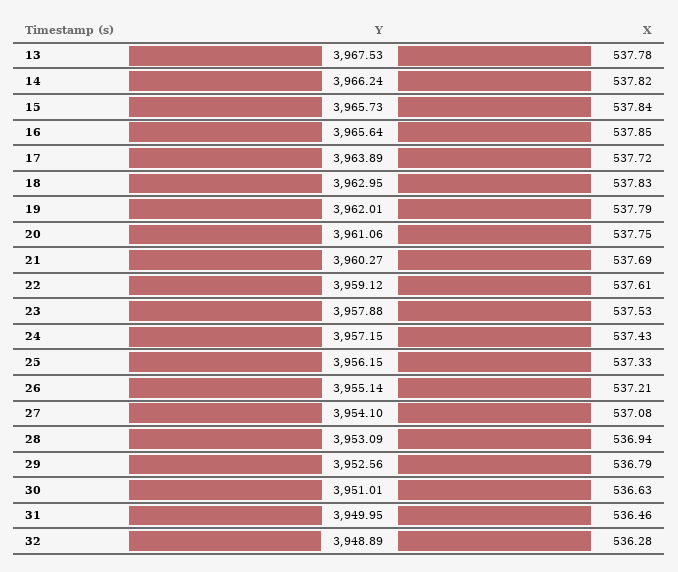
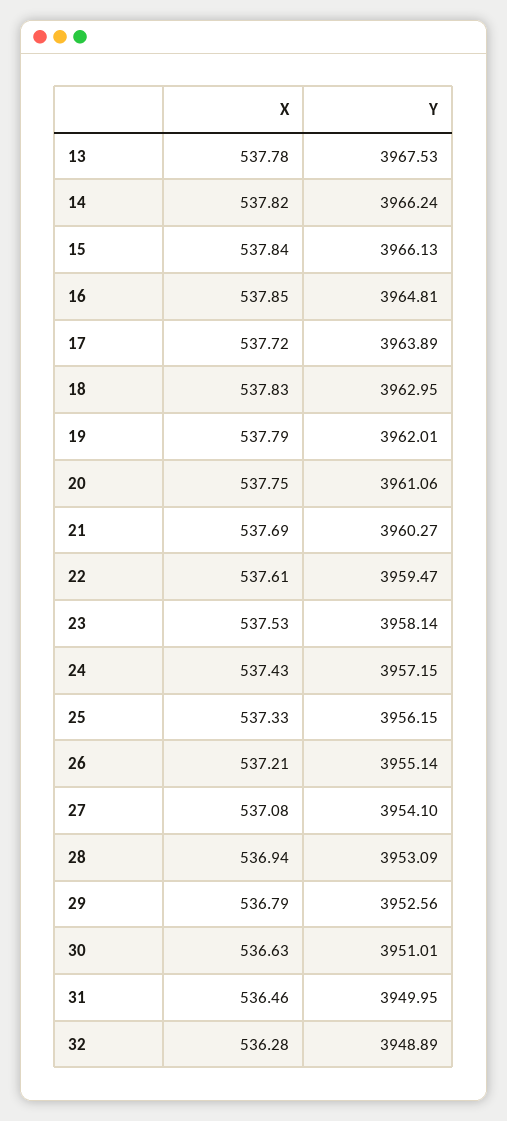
  {
    "Y": {
      "13": 3967.53,
      "14": 3966.24,
-     "15": 3965.73,
+     "15": 3966.13,
-     "16": 3965.64,
+     "16": 3964.81,
      "17": 3963.89,
      "18": 3962.95,
      "19": 3962.01,
      "20": 3961.06,
      "21": 3960.27,
-     "22": 3959.12,
+     "22": 3959.47,
-     "23": 3957.88,
+     "23": 3958.14,
      "24": 3957.15,
      "25": 3956.15,
      "26": 3955.14,
      "27": 3954.1,
      "28": 3953.09,
      "29": 3952.56,
      "30": 3951.01,
      "31": 3949.95,
      "32": 3948.89
    },
    "X": {
      "13": 537.78,
      "14": 537.82,
      "15": 537.84,
      "16": 537.85,
      "17": 537.72,
      "18": 537.83,
      "19": 537.79,
      "20": 537.75,
      "21": 537.69,
      "22": 537.61,
      "23": 537.53,
      "24": 537.43,
      "25": 537.33,
      "26": 537.21,
      "27": 537.08,
      "28": 536.94,
      "29": 536.79,
      "30": 536.63,
      "31": 536.46,
      "32": 536.28
    }
  }

